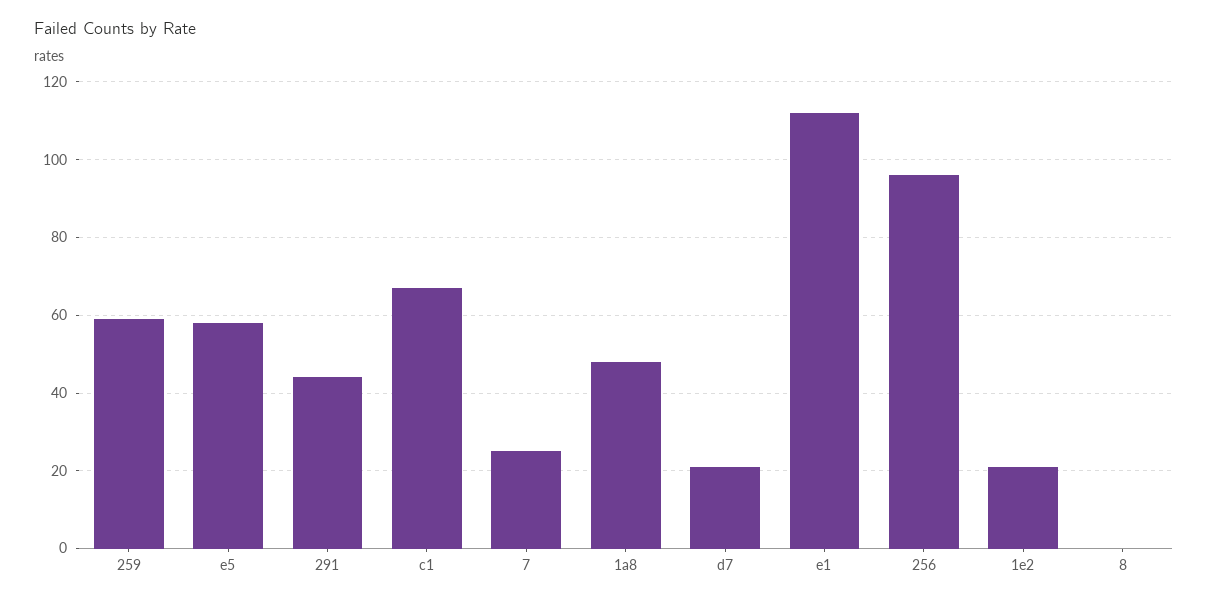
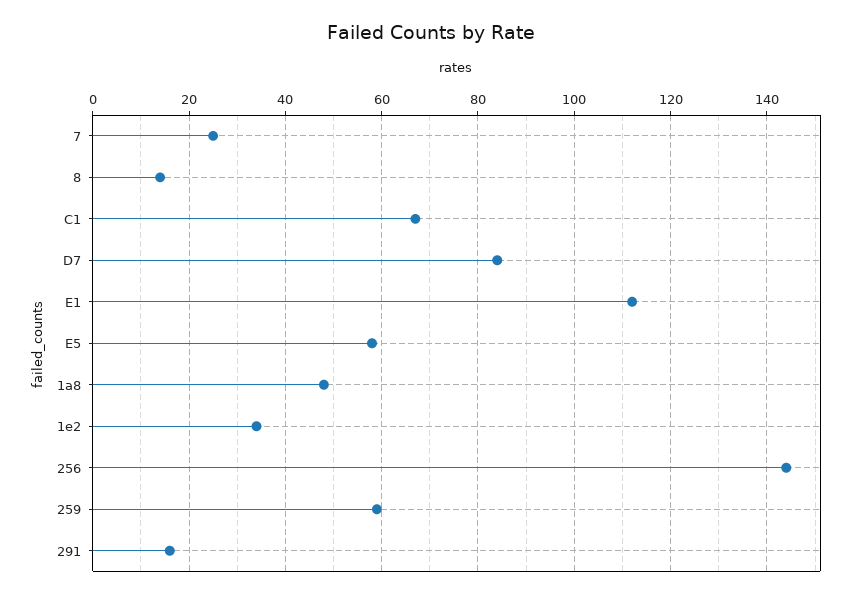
  {
    "259": 60,
    "e5": 60,
-   "291": 45,
+   "291": 15,
    "c1": 65,
    "7": 25,
    "1a8": 50,
-   "d7": 20,
+   "d7": 85,
    "e1": 110,
-   "256": 95,
+   "256": 145,
-   "1e2": 20,
+   "1e2": 35,
-   "8": 0
+   "8": 15
  }

